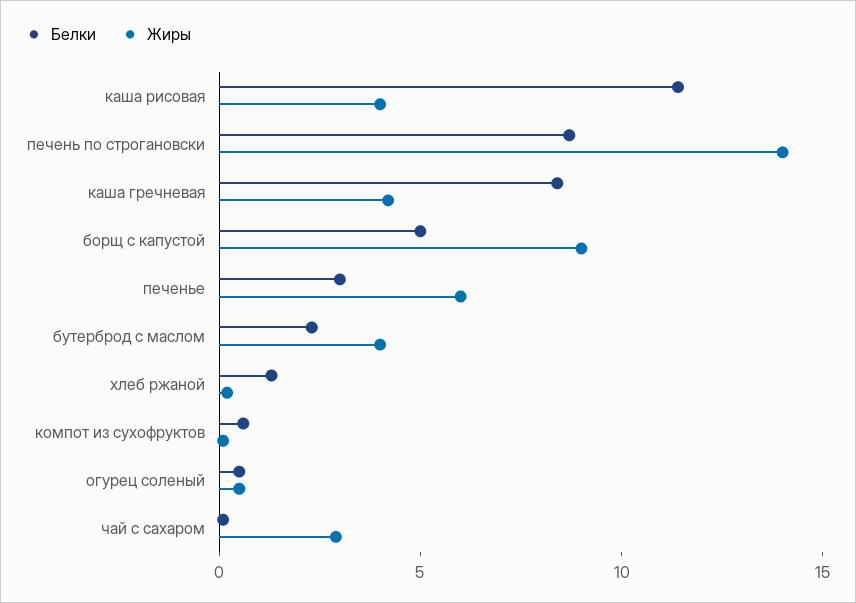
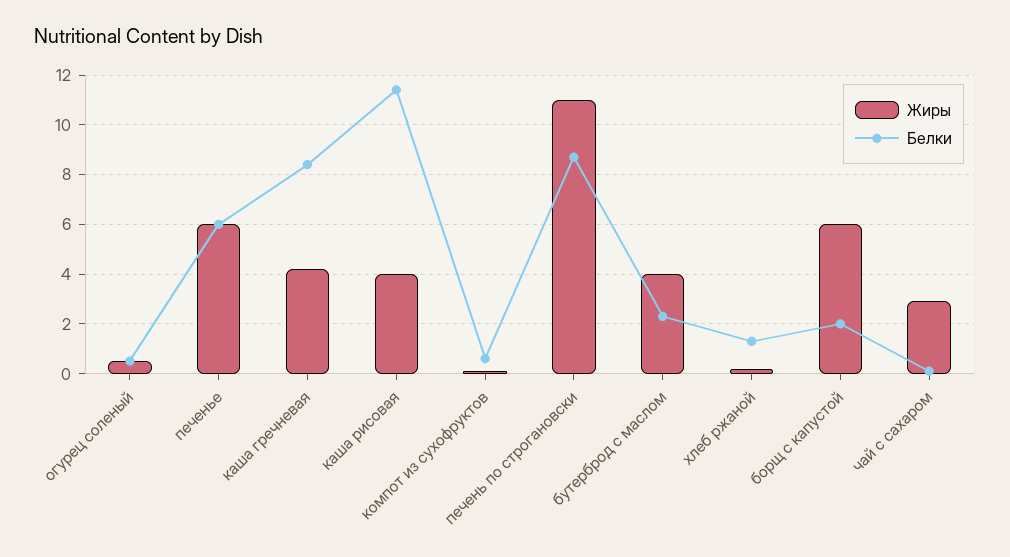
  {
    "Белки": {
      "каша рисовая": 11.5,
      "печень по строгановски": 8.5,
      "каша гречневая": 8.5,
-     "борщ с капустой": 5,
+     "борщ с капустой": 2,
-     "печенье": 3,
+     "печенье": 6,
      "бутерброд с маслом": 2.5,
      "хлеб ржаной": 1.5,
      "компот из сухофруктов": 0.5,
      "огурец соленый": 0.5,
      "чай с сахаром": 0
    },
    "Жиры": {
      "каша рисовая": 4,
-     "печень по строгановски": 14,
+     "печень по строгановски": 11,
      "каша гречневая": 4,
-     "борщ с капустой": 9,
+     "борщ с капустой": 6,
      "печенье": 6,
      "бутерброд с маслом": 4,
      "хлеб ржаной": 0,
      "компот из сухофруктов": 0,
      "огурец соленый": 0.5,
      "чай с сахаром": 3
    }
  }

